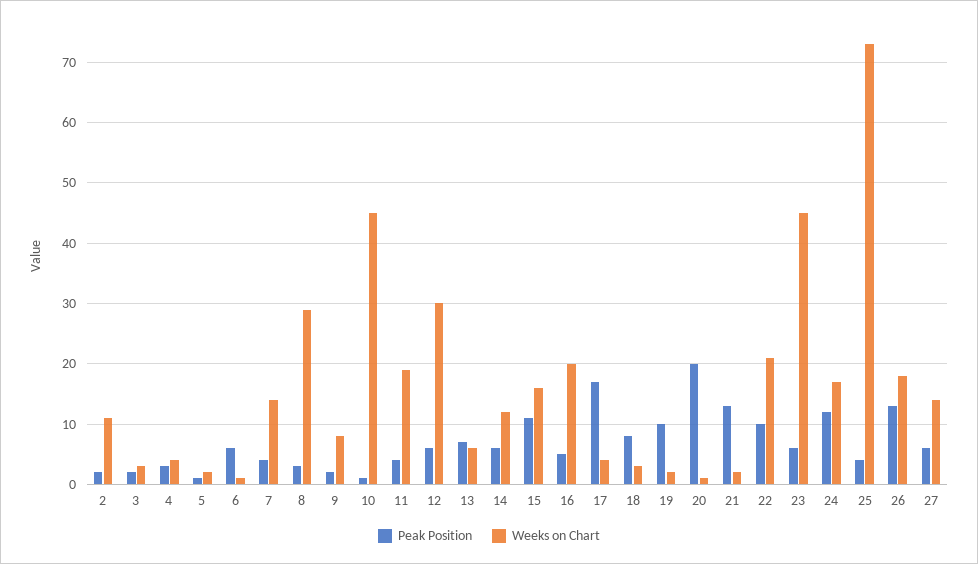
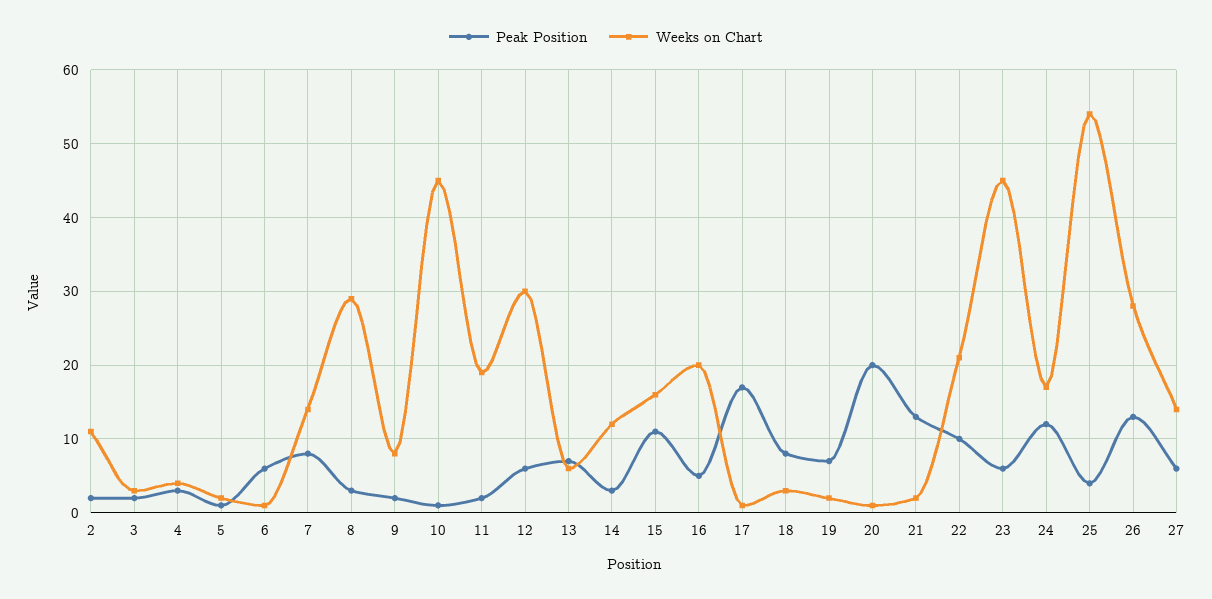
  {
    "Peak Position": {
      "2": 2,
      "3": 2,
      "4": 3,
      "5": 1,
      "6": 6,
-     "7": 4,
+     "7": 8,
      "8": 3,
      "9": 2,
      "10": 1,
-     "11": 4,
+     "11": 2,
      "12": 6,
      "13": 7,
-     "14": 6,
+     "14": 3,
      "15": 11,
      "16": 5,
      "17": 17,
      "18": 8,
-     "19": 10,
+     "19": 7,
      "20": 20,
      "21": 13,
      "22": 10,
      "23": 6,
      "24": 12,
      "25": 4,
      "26": 13,
      "27": 6
    },
    "Weeks on Chart": {
      "2": 11,
      "3": 3,
      "4": 4,
      "5": 2,
      "6": 1,
      "7": 14,
      "8": 29,
      "9": 8,
      "10": 45,
      "11": 19,
      "12": 30,
      "13": 6,
      "14": 12,
      "15": 16,
      "16": 20,
-     "17": 4,
+     "17": 1,
      "18": 3,
      "19": 2,
      "20": 1,
      "21": 2,
      "22": 21,
      "23": 45,
      "24": 17,
-     "25": 73,
+     "25": 54,
-     "26": 18,
+     "26": 28,
      "27": 14
    }
  }

